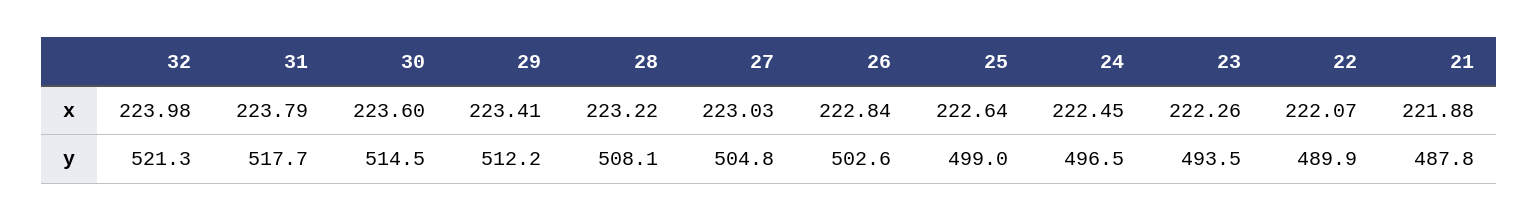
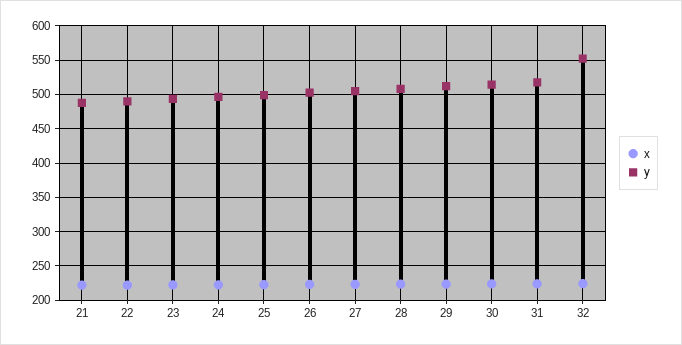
  {
    "x": {
      "32": 223.98,
      "31": 223.79,
      "30": 223.6,
      "29": 223.41,
      "28": 223.22,
      "27": 223.03,
      "26": 222.84,
      "25": 222.64,
      "24": 222.45,
      "23": 222.26,
      "22": 222.07,
      "21": 221.88
    },
    "y": {
-     "32": 521.3,
+     "32": 550,
      "31": 517.7,
      "30": 514.5,
      "29": 512.2,
      "28": 508.1,
      "27": 504.8,
      "26": 502.6,
      "25": 499,
      "24": 496.5,
      "23": 493.5,
      "22": 489.9,
      "21": 487.8
    }
  }

